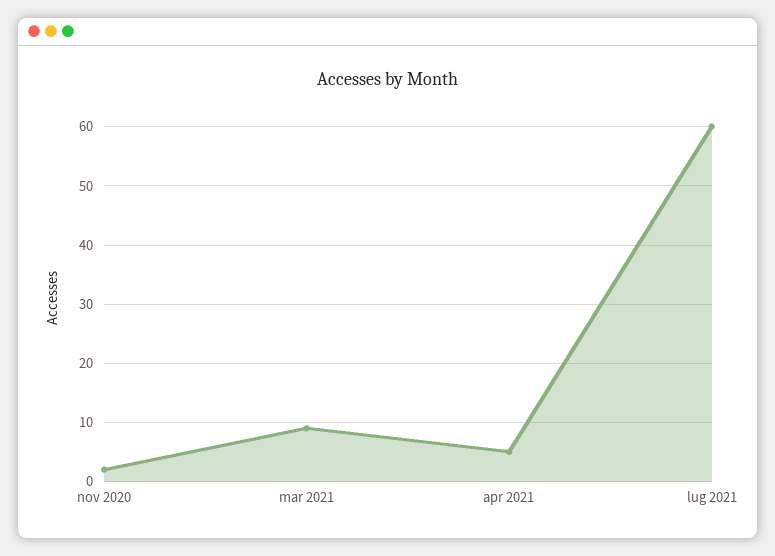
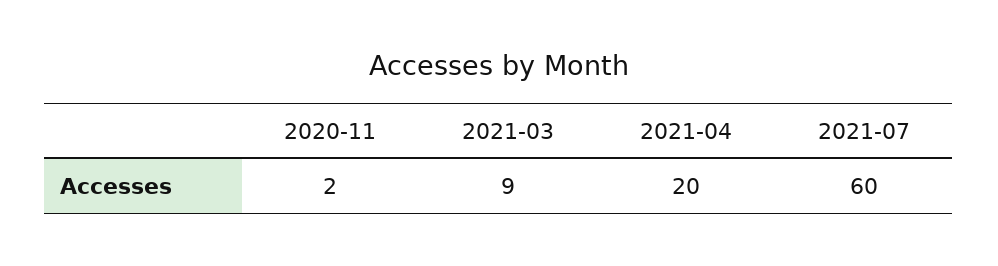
  {
    "nov 2020": 2,
    "mar 2021": 9,
-   "apr 2021": 5,
+   "apr 2021": 20,
    "lug 2021": 60
  }

